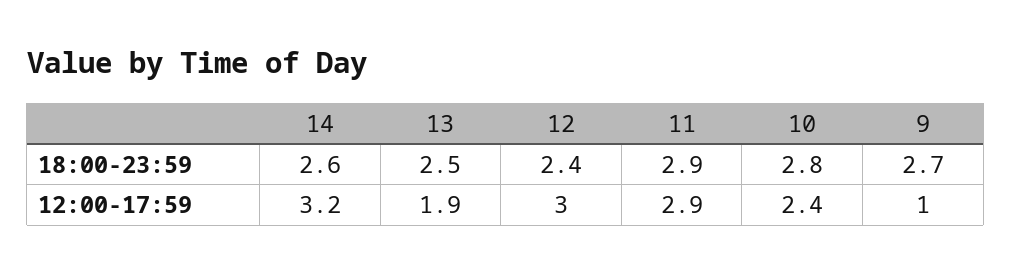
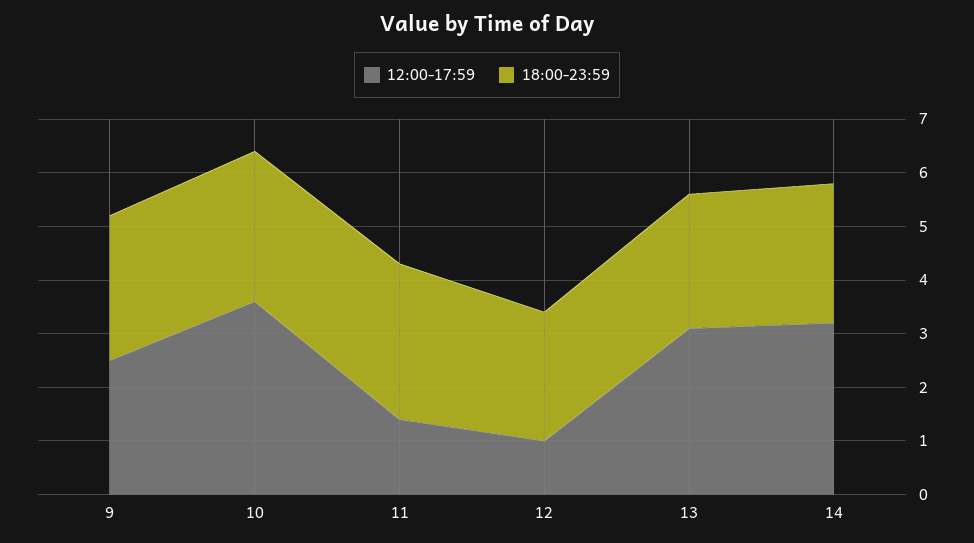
  {
    "18:00-23:59": {
      "14": 2.6,
      "13": 2.5,
      "12": 2.4,
      "11": 2.9,
      "10": 2.8,
      "9": 2.7
    },
    "12:00-17:59": {
      "14": 3.2,
-     "13": 1.9,
+     "13": 3,
-     "12": 3,
+     "12": 1,
-     "11": 2.9,
+     "11": 1.5,
-     "10": 2.4,
+     "10": 3.5,
-     "9": 1
+     "9": 2.5
    }
  }

